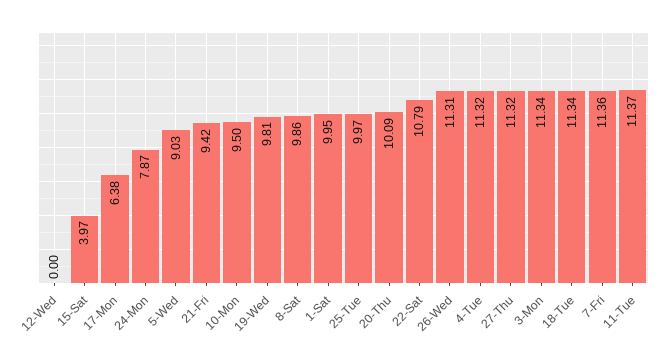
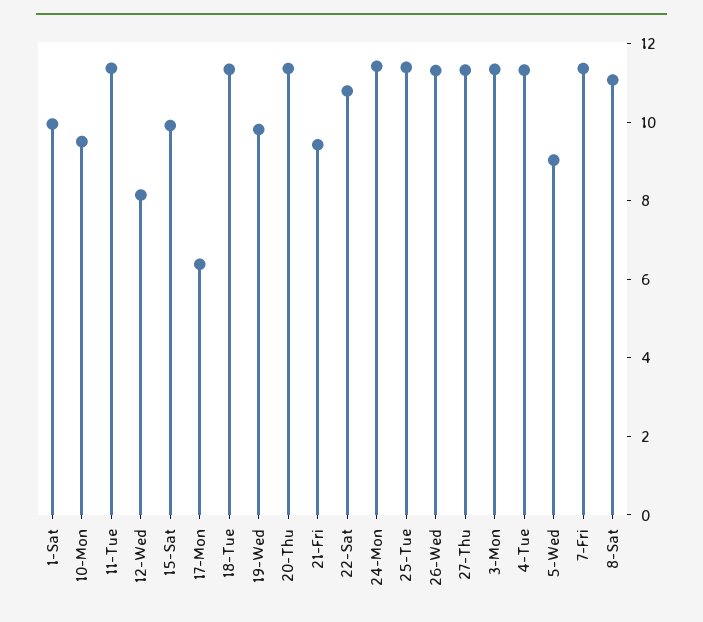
  {
-   "12-Wed": 0,
+   "12-Wed": 8,
-   "15-Sat": 3.97,
+   "15-Sat": 10,
    "17-Mon": 6.38,
-   "24-Mon": 7.87,
+   "24-Mon": 11.5,
    "5-Wed": 9.03,
    "21-Fri": 9.42,
    "10-Mon": 9.5,
    "19-Wed": 9.81,
-   "8-Sat": 9.86,
+   "8-Sat": 11,
    "1-Sat": 9.95,
-   "25-Tue": 9.97,
+   "25-Tue": 11.5,
-   "20-Thu": 10.09,
+   "20-Thu": 11.5,
    "22-Sat": 10.79,
    "26-Wed": 11.31,
    "4-Tue": 11.32,
    "27-Thu": 11.32,
    "3-Mon": 11.34,
    "18-Tue": 11.34,
    "7-Fri": 11.36,
    "11-Tue": 11.37
  }

